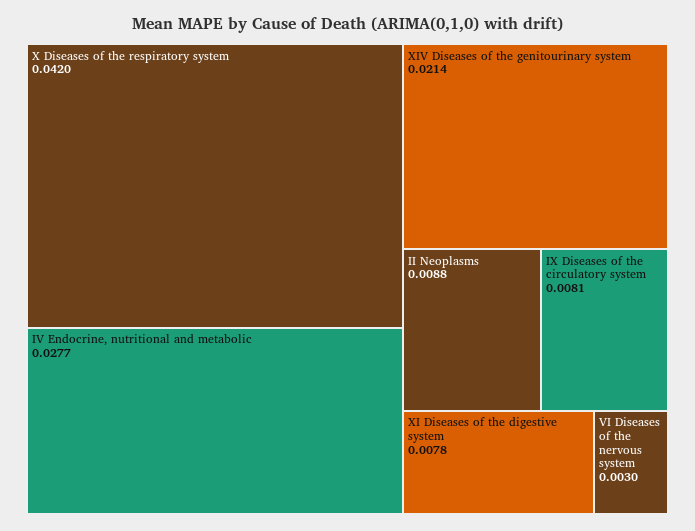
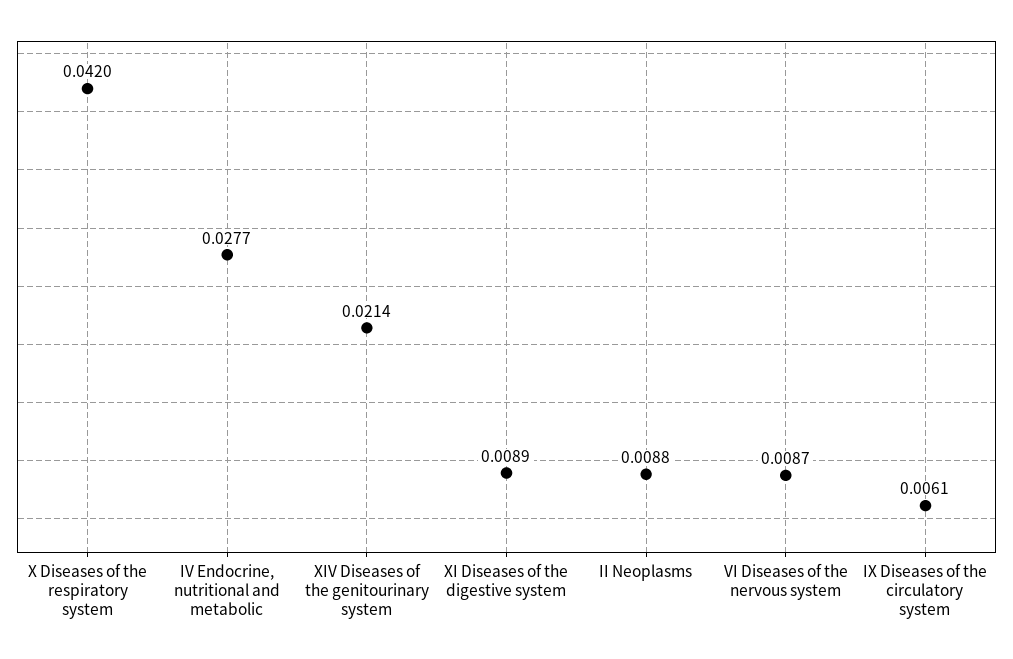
  {
    "X Diseases of the respiratory system": 0.042,
    "IV Endocrine, nutritional and metabolic": 0.0277,
    "XIV Diseases of the genitourinary system": 0.0214,
    "II Neoplasms": 0.0088,
-   "IX Diseases of the circulatory system": 0.0081,
+   "IX Diseases of the circulatory system": 0.0061,
-   "XI Diseases of the digestive system": 0.0078,
+   "XI Diseases of the digestive system": 0.0089,
-   "VI Diseases of the nervous system": 0.003
+   "VI Diseases of the nervous system": 0.0087
  }

